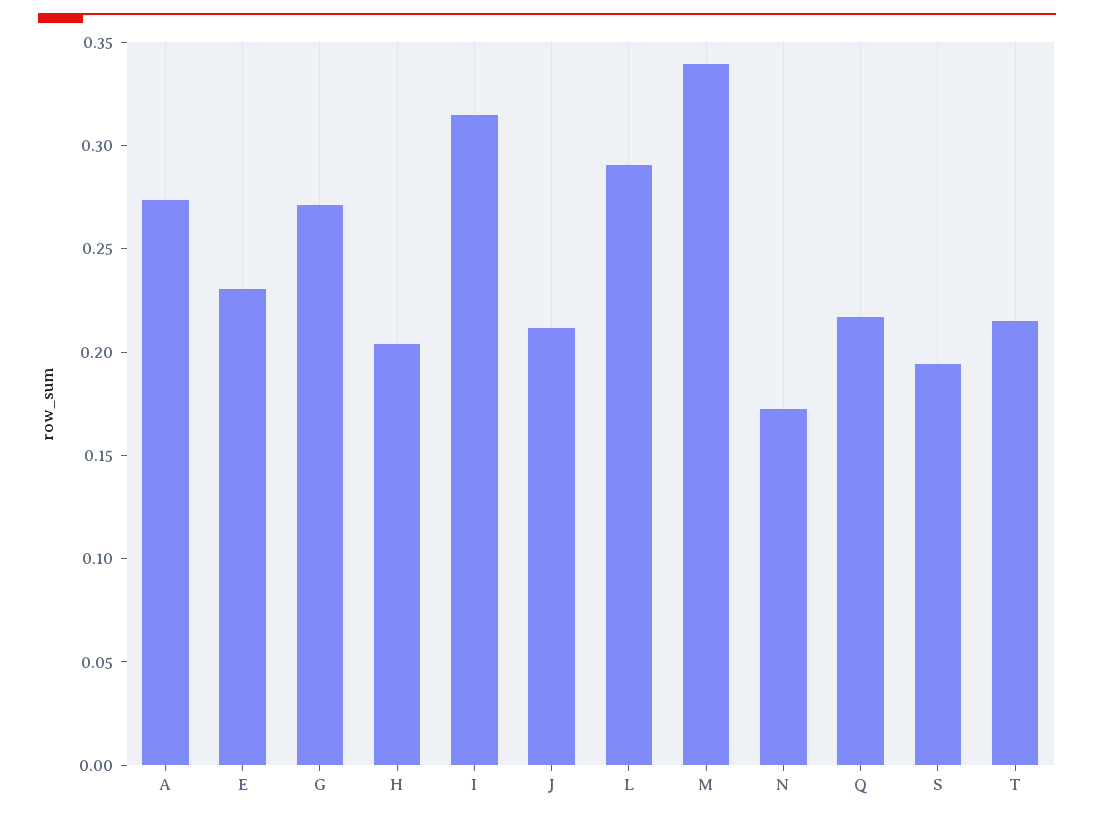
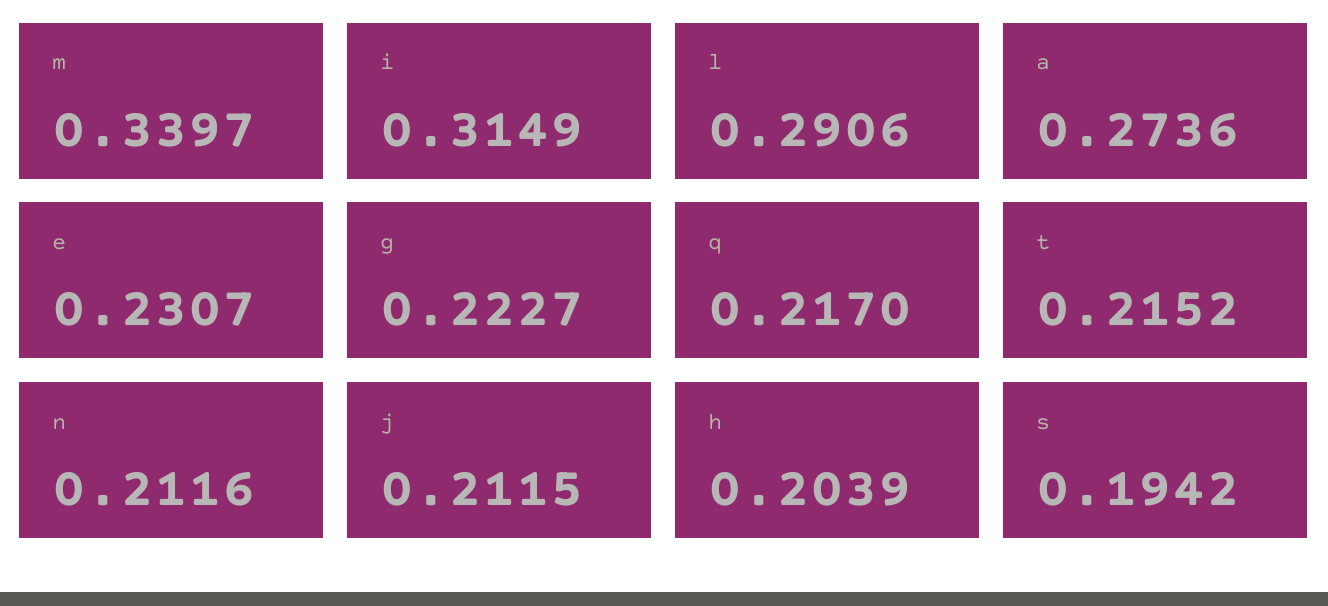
  {
    "A": 0.2736,
    "E": 0.2307,
-   "G": 0.27,
+   "G": 0.2227,
    "H": 0.2039,
    "I": 0.3149,
    "J": 0.2115,
    "L": 0.2906,
    "M": 0.3397,
-   "N": 0.17,
+   "N": 0.2116,
    "Q": 0.217,
    "S": 0.1942,
    "T": 0.2152
  }

